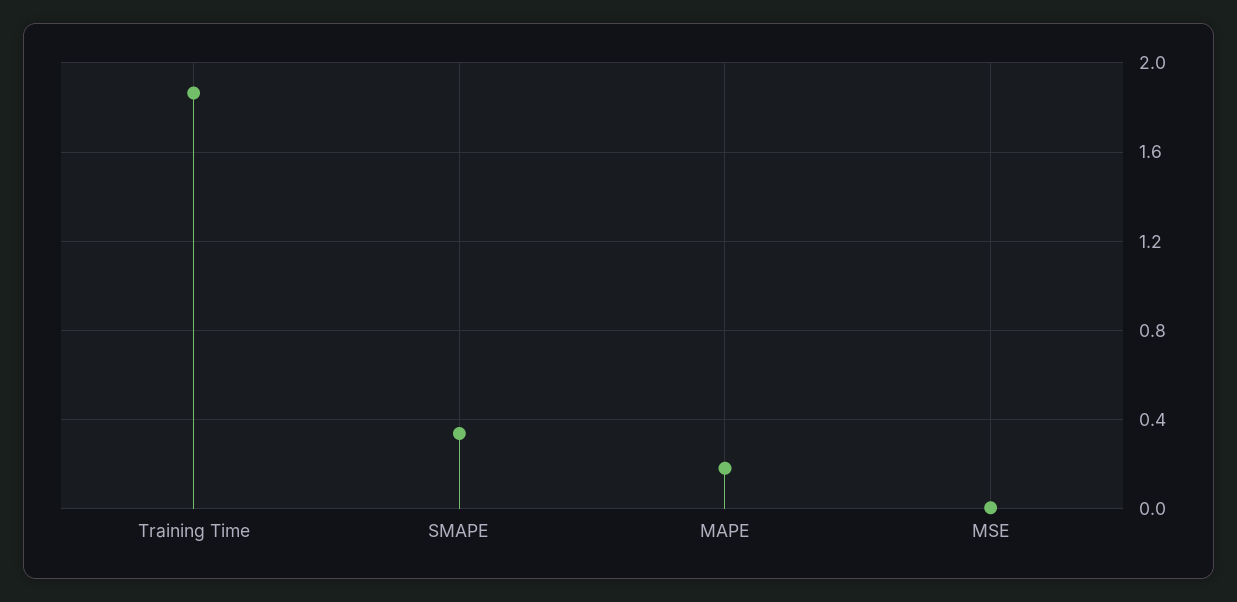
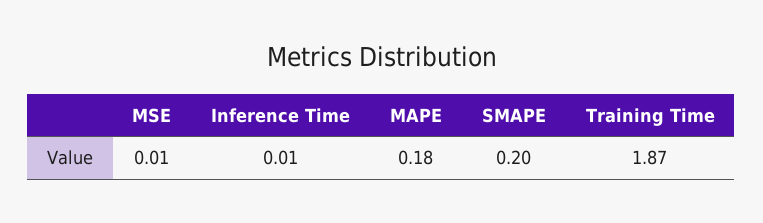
  {
    "Training Time": 1.87,
-   "SMAPE": 0.35,
+   "SMAPE": 0.2,
    "MAPE": 0.18,
-   "MSE": 0.01
+   "MSE": 0.01,
+   "Inference Time": 0.01
  }

